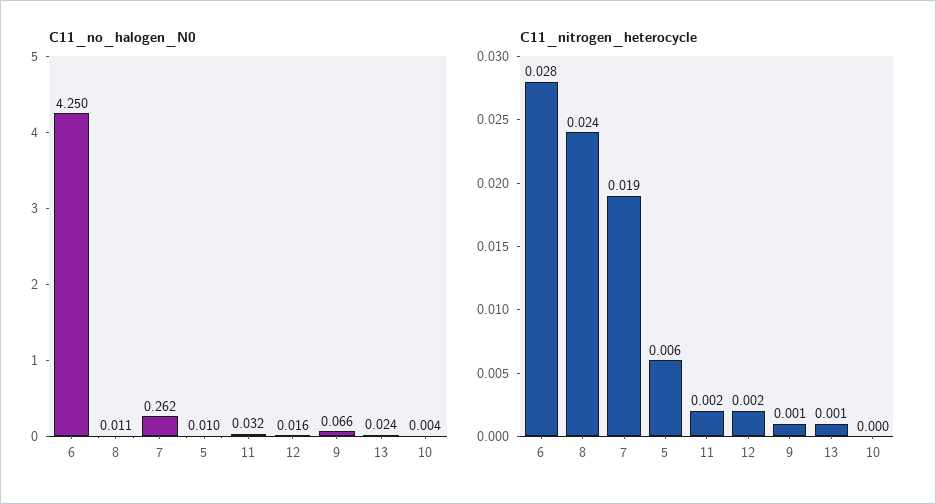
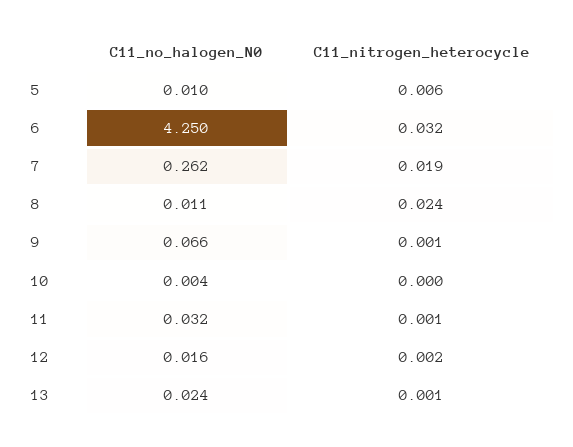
  {
    "C11_no_halogen_N0": {
      "6": 4.25,
      "8": 0.011,
      "7": 0.262,
      "5": 0.01,
      "11": 0.032,
      "12": 0.016,
      "9": 0.066,
      "13": 0.024,
      "10": 0.004
    },
    "C11_nitrogen_heterocycle": {
-     "6": 0.028,
+     "6": 0.032,
      "8": 0.024,
      "7": 0.019,
      "5": 0.006,
-     "11": 0.002,
+     "11": 0.001,
      "12": 0.002,
      "9": 0.001,
      "13": 0.001,
      "10": 0
    }
  }

